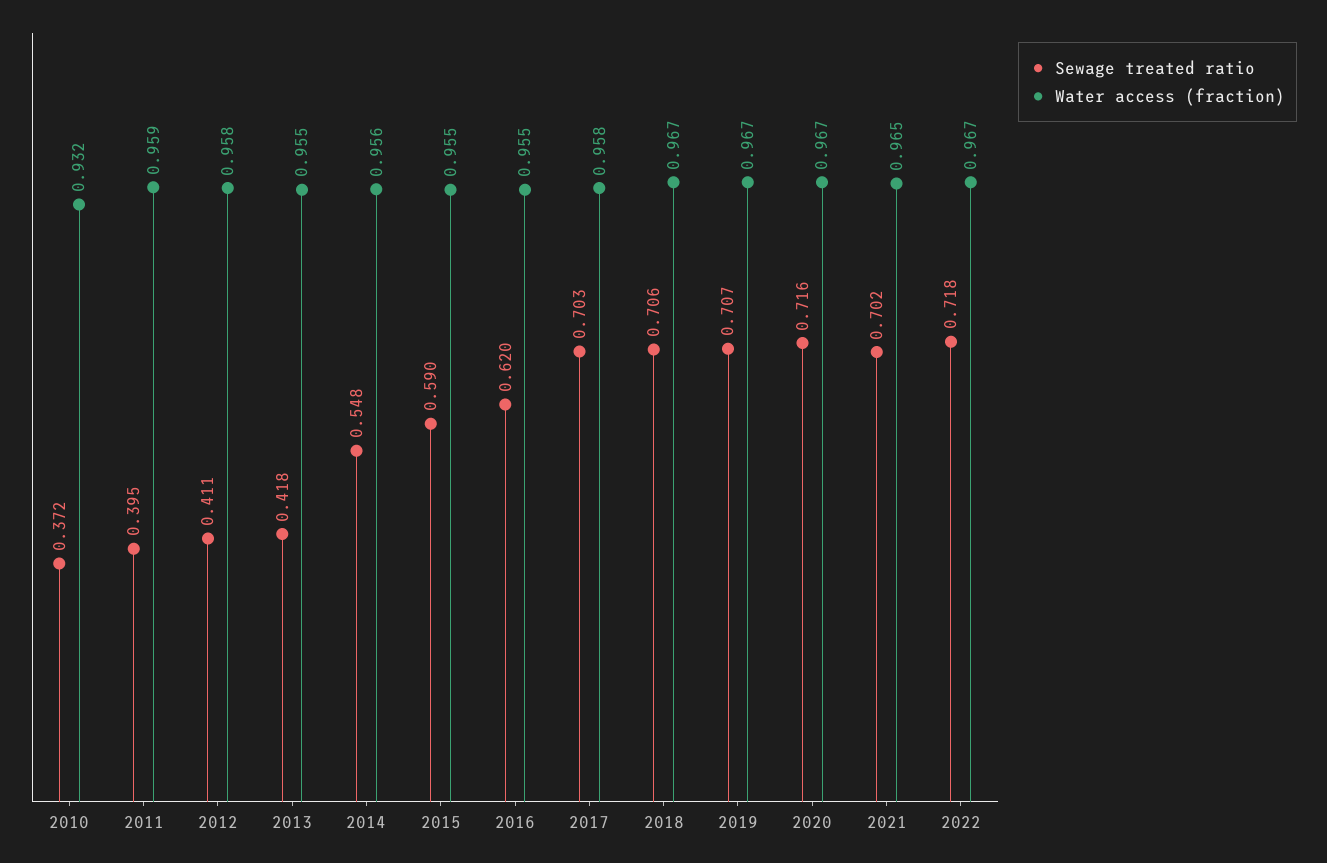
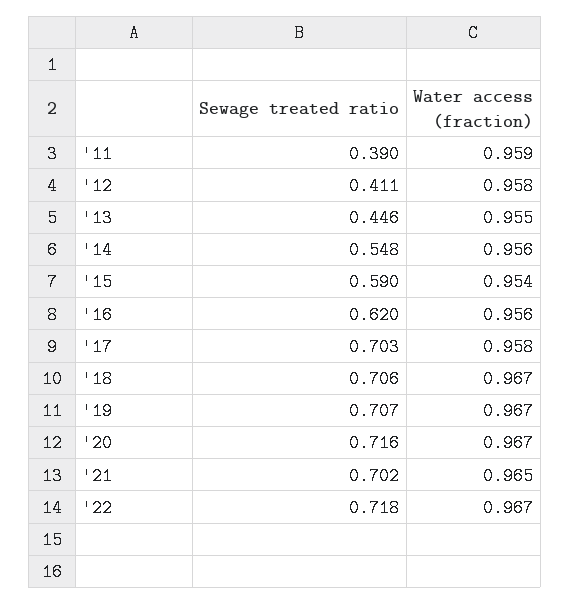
  {
    "Sewage treated ratio": {
-     "2010": 0.372,
-     "2011": 0.395,
+     "2011": 0.39,
      "2012": 0.411,
-     "2013": 0.418,
+     "2013": 0.446,
      "2014": 0.548,
      "2015": 0.59,
      "2016": 0.62,
      "2017": 0.703,
      "2018": 0.706,
      "2019": 0.707,
      "2020": 0.716,
      "2021": 0.702,
      "2022": 0.718
    },
    "Water access (fraction)": {
-     "2010": 0.932,
      "2011": 0.959,
      "2012": 0.958,
      "2013": 0.955,
      "2014": 0.956,
-     "2015": 0.955,
+     "2015": 0.954,
-     "2016": 0.955,
+     "2016": 0.956,
      "2017": 0.958,
      "2018": 0.967,
      "2019": 0.967,
      "2020": 0.967,
      "2021": 0.965,
      "2022": 0.967
    }
  }

